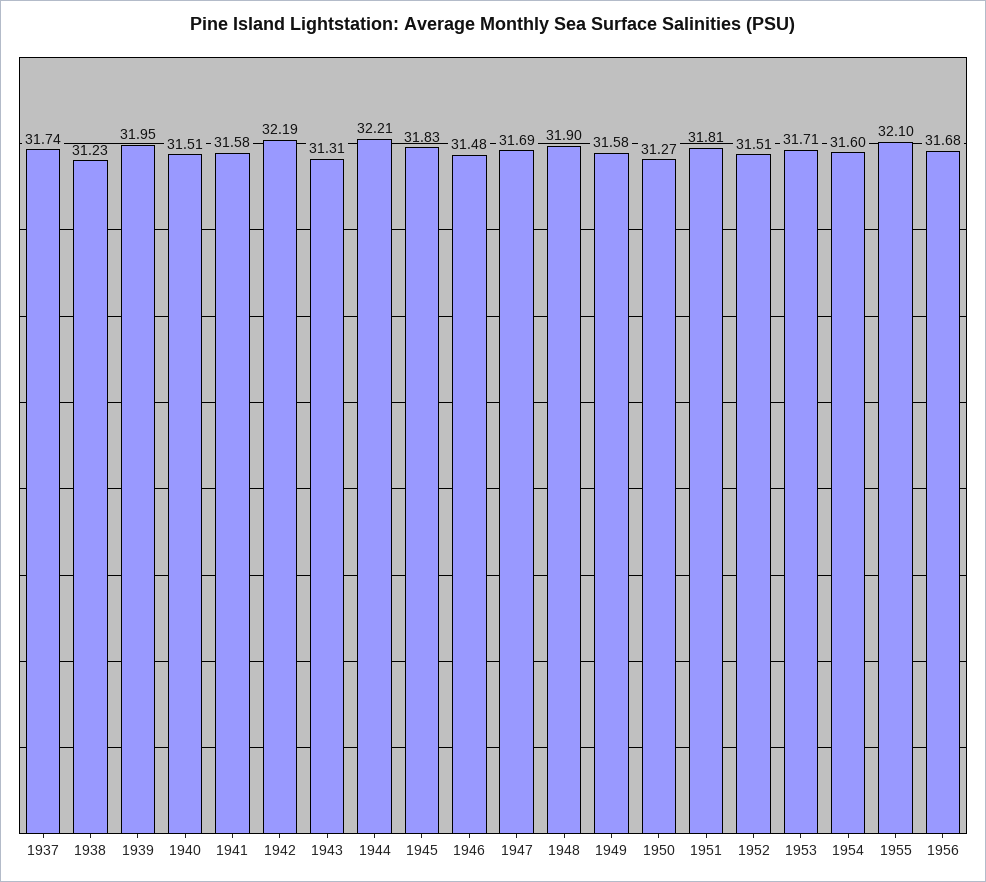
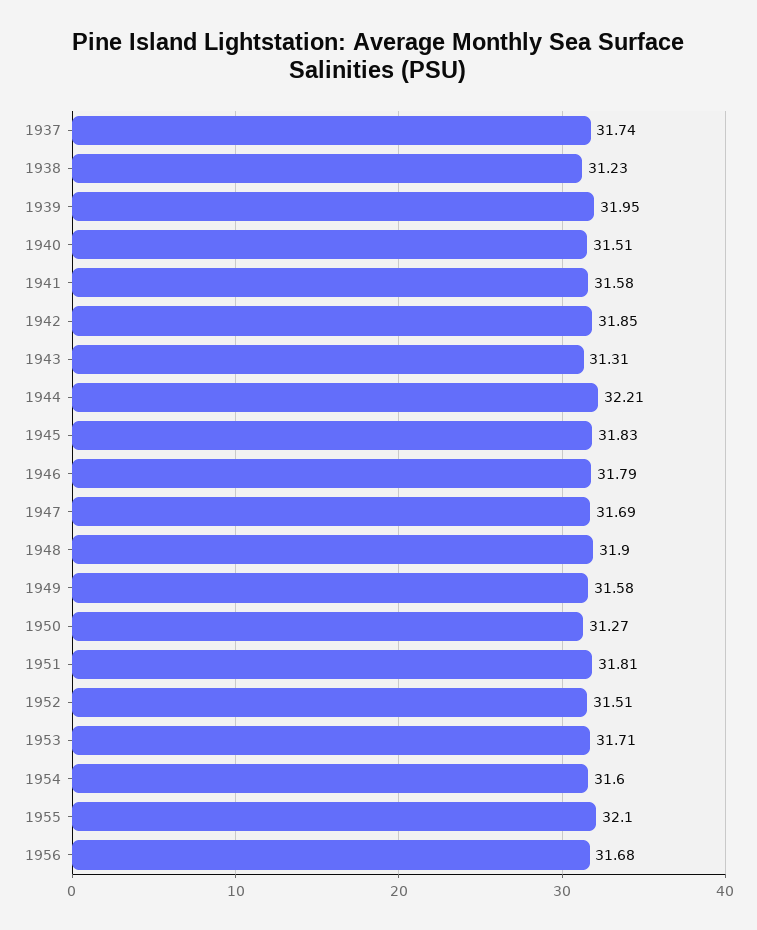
  {
    "1937": 31.74,
    "1938": 31.23,
    "1939": 31.95,
    "1940": 31.51,
    "1941": 31.58,
-   "1942": 32.19,
+   "1942": 31.85,
    "1943": 31.31,
    "1944": 32.21,
    "1945": 31.83,
-   "1946": 31.48,
+   "1946": 31.79,
    "1947": 31.69,
    "1948": 31.9,
    "1949": 31.58,
    "1950": 31.27,
    "1951": 31.81,
    "1952": 31.51,
    "1953": 31.71,
    "1954": 31.6,
    "1955": 32.1,
    "1956": 31.68
  }

